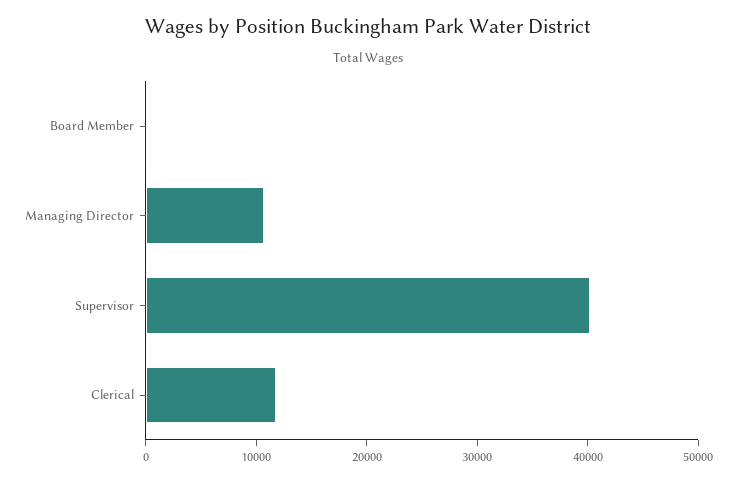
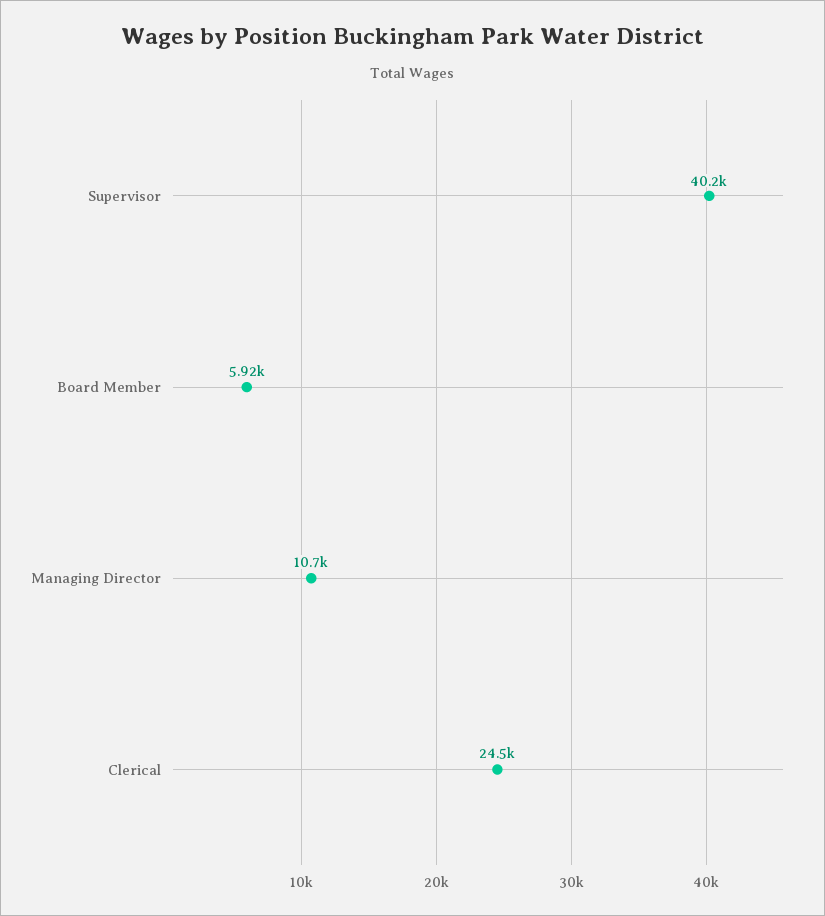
  {
-   "Board Member": 0,
+   "Board Member": 5920,
    "Managing Director": 10700,
    "Supervisor": 40200,
-   "Clerical": 12000
+   "Clerical": 24500
  }

